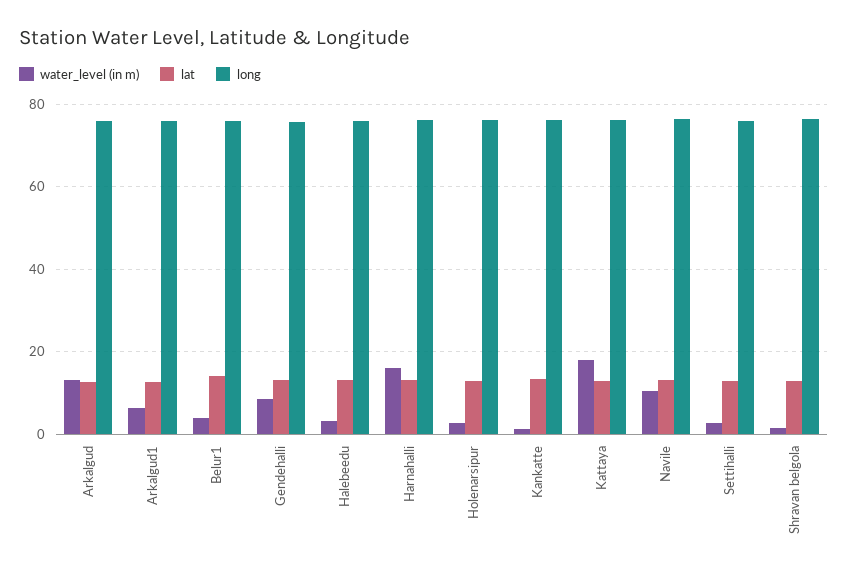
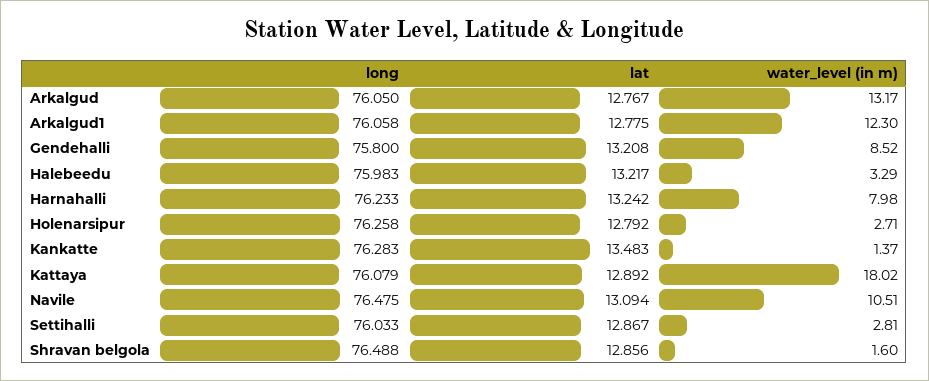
  {
    "water_level (in m)": {
      "Arkalgud": 13.17,
-     "Arkalgud1": 6,
+     "Arkalgud1": 12.3,
-     "Belur1": 4,
      "Gendehalli": 8.52,
      "Halebeedu": 3.29,
-     "Harnahalli": 16,
+     "Harnahalli": 7.98,
      "Holenarsipur": 2.71,
      "Kankatte": 1.37,
      "Kattaya": 18.02,
      "Navile": 10.51,
      "Settihalli": 2.81,
      "Shravan belgola": 1.6
    },
    "lat": {
      "Arkalgud": 12.767,
      "Arkalgud1": 12.775,
-     "Belur1": 14,
      "Gendehalli": 13.208,
      "Halebeedu": 13.217,
      "Harnahalli": 13.242,
      "Holenarsipur": 12.792,
      "Kankatte": 13.483,
      "Kattaya": 12.892,
      "Navile": 13.094,
      "Settihalli": 12.867,
      "Shravan belgola": 12.856
    },
    "long": {
      "Arkalgud": 76.05,
      "Arkalgud1": 76.058,
-     "Belur1": 76,
      "Gendehalli": 75.8,
      "Halebeedu": 75.983,
      "Harnahalli": 76.233,
      "Holenarsipur": 76.258,
      "Kankatte": 76.283,
      "Kattaya": 76.079,
      "Navile": 76.475,
      "Settihalli": 76.033,
      "Shravan belgola": 76.488
    }
  }

